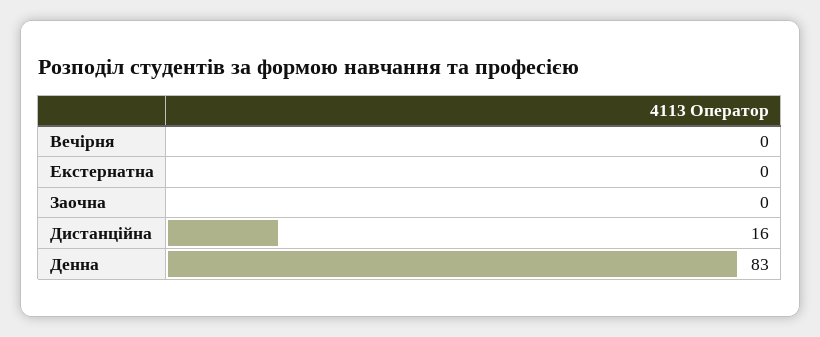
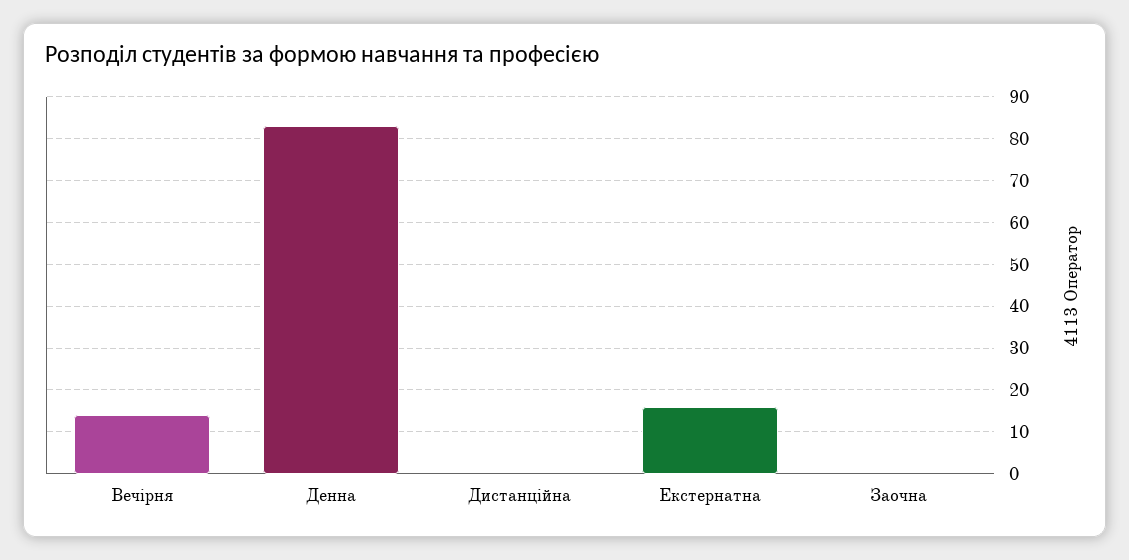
  {
-   "Вечірня": 0,
+   "Вечірня": 15,
-   "Екстернатна": 0,
+   "Екстернатна": 15,
    "Заочна": 0,
-   "Дистанційна": 16,
+   "Дистанційна": 0,
    "Денна": 83
  }

